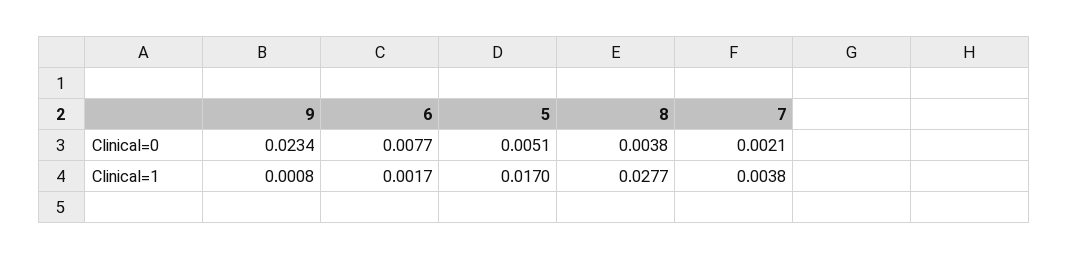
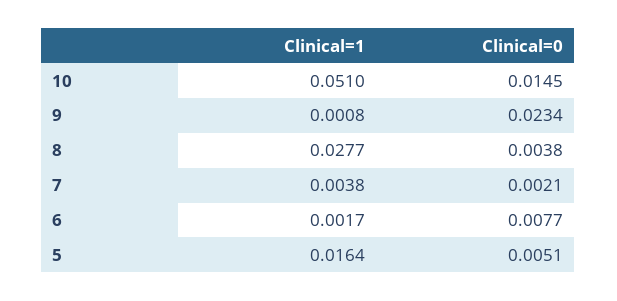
  {
    "9": {
      "Clinical=0": 0.0234,
      "Clinical=1": 0.0008
    },
    "6": {
      "Clinical=0": 0.0077,
      "Clinical=1": 0.0017
    },
    "5": {
      "Clinical=0": 0.0051,
-     "Clinical=1": 0.017
+     "Clinical=1": 0.0164
    },
    "8": {
      "Clinical=0": 0.0038,
      "Clinical=1": 0.0277
    },
    "7": {
      "Clinical=0": 0.0021,
      "Clinical=1": 0.0038
-   }
+   },
+   "10": {
+     "Clinical=1": 0.051,
+     "Clinical=0": 0.0145
+   }
  }

